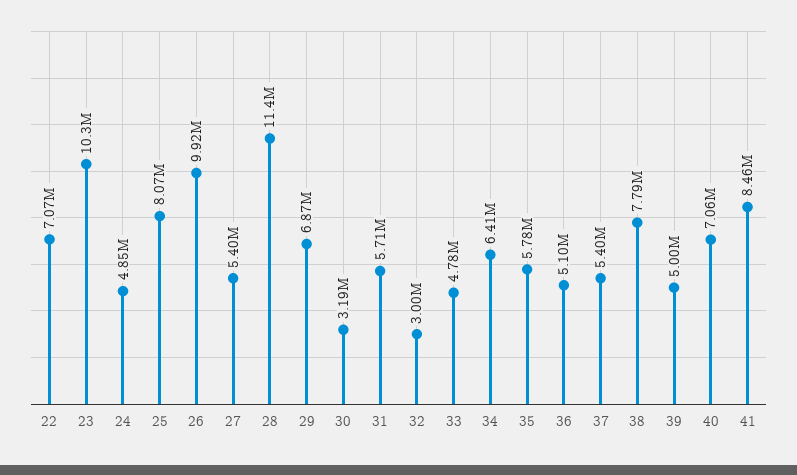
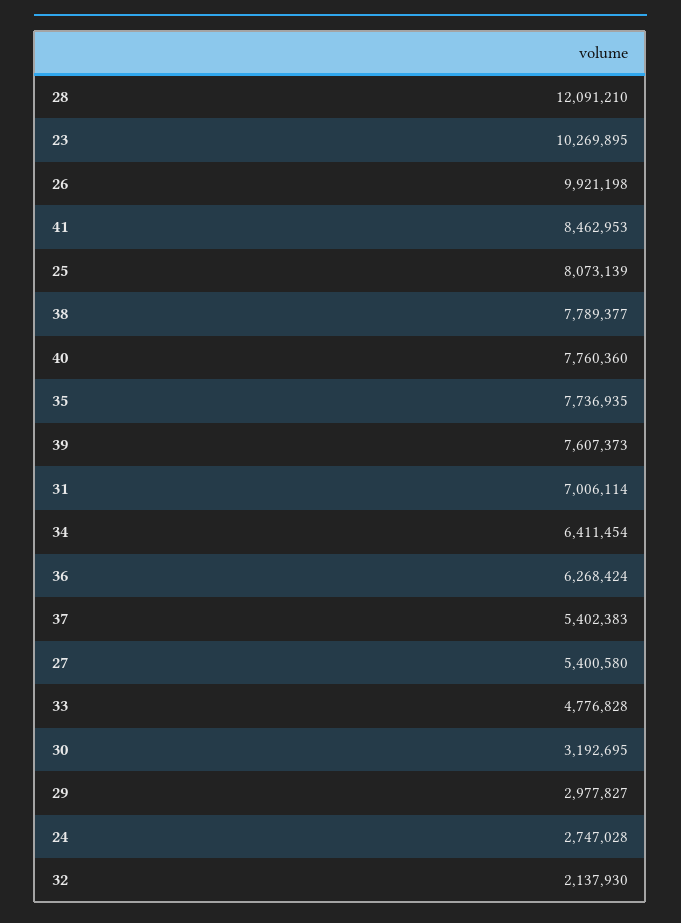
  {
-   "22": 7070000,
    "23": 10269895,
-   "24": 4850000,
+   "24": 2747028,
    "25": 8073139,
    "26": 9921198,
    "27": 5400580,
-   "28": 11400000,
+   "28": 12091210,
-   "29": 6870000,
+   "29": 2977827,
    "30": 3192695,
-   "31": 5710000,
+   "31": 7006114,
-   "32": 3000000,
+   "32": 2137930,
    "33": 4776828,
    "34": 6411454,
-   "35": 5780000,
+   "35": 7736935,
-   "36": 5100000,
+   "36": 6268424,
    "37": 5402383,
    "38": 7789377,
-   "39": 5000000,
+   "39": 7607373,
-   "40": 7060000,
+   "40": 7760360,
    "41": 8462953
  }

